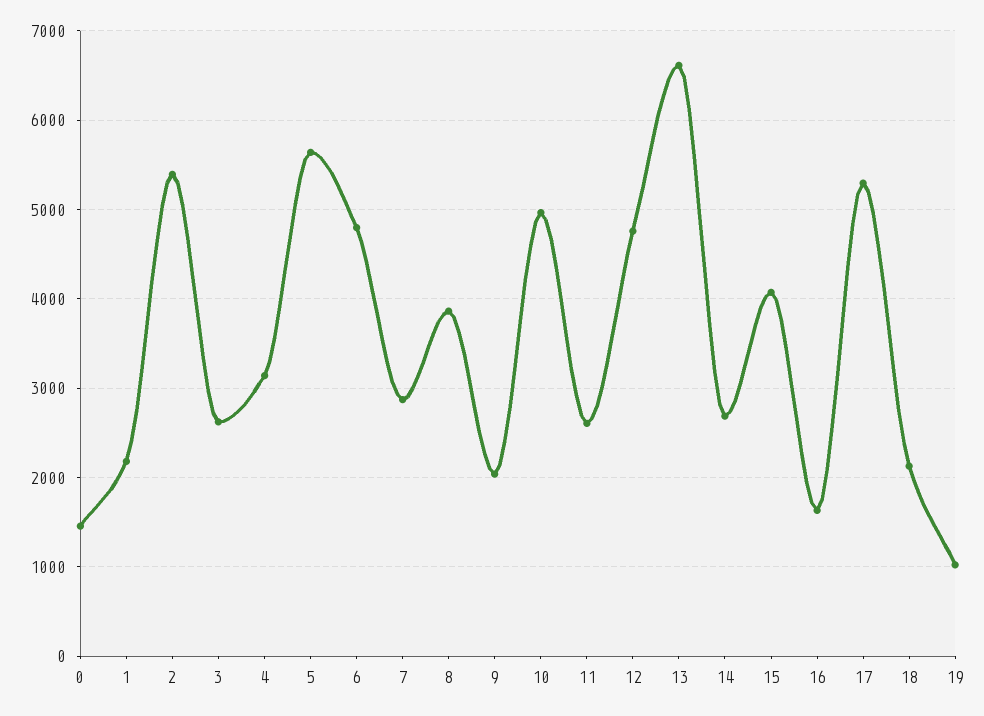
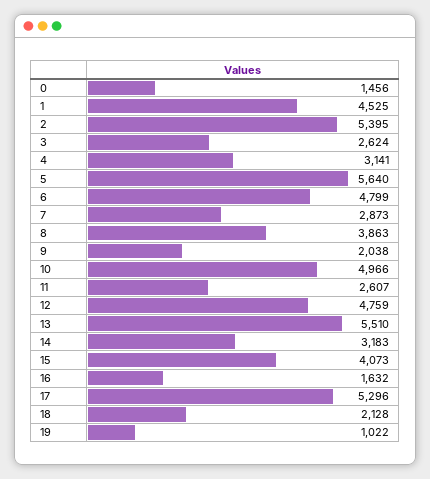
  {
    "0": 1456,
-   "1": 2200,
+   "1": 4525,
    "2": 5395,
    "3": 2624,
    "4": 3141,
    "5": 5640,
    "6": 4799,
    "7": 2873,
    "8": 3863,
    "9": 2038,
    "10": 4966,
    "11": 2607,
    "12": 4759,
-   "13": 6600,
+   "13": 5510,
-   "14": 2700,
+   "14": 3183,
    "15": 4073,
    "16": 1632,
    "17": 5296,
    "18": 2128,
    "19": 1022
  }

